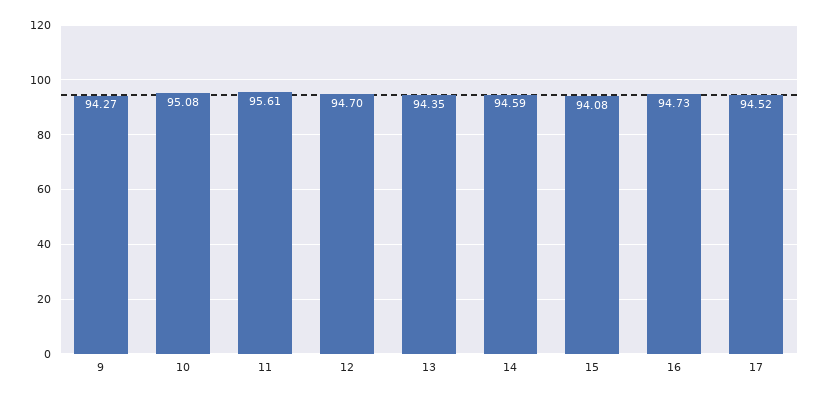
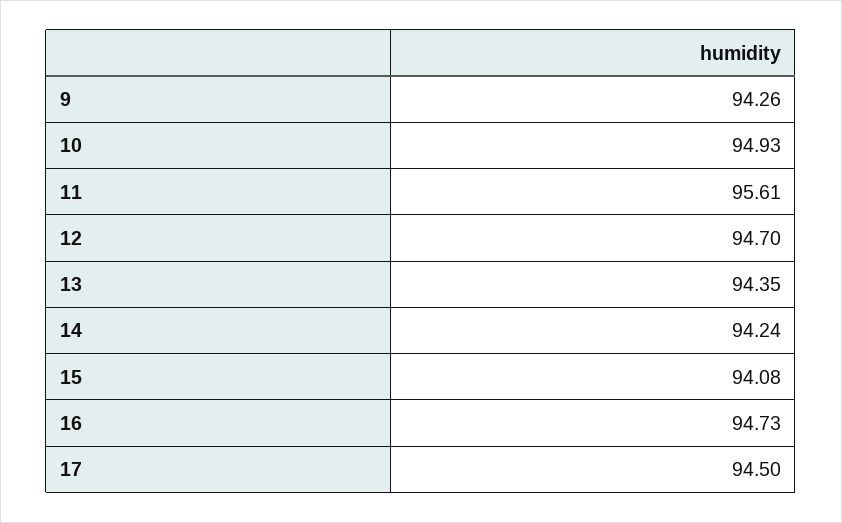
  {
-   "9": 94.27,
+   "9": 94.26,
-   "10": 95.08,
+   "10": 94.93,
    "11": 95.61,
    "12": 94.7,
    "13": 94.35,
-   "14": 94.59,
+   "14": 94.24,
    "15": 94.08,
    "16": 94.73,
-   "17": 94.52
+   "17": 94.5
  }

